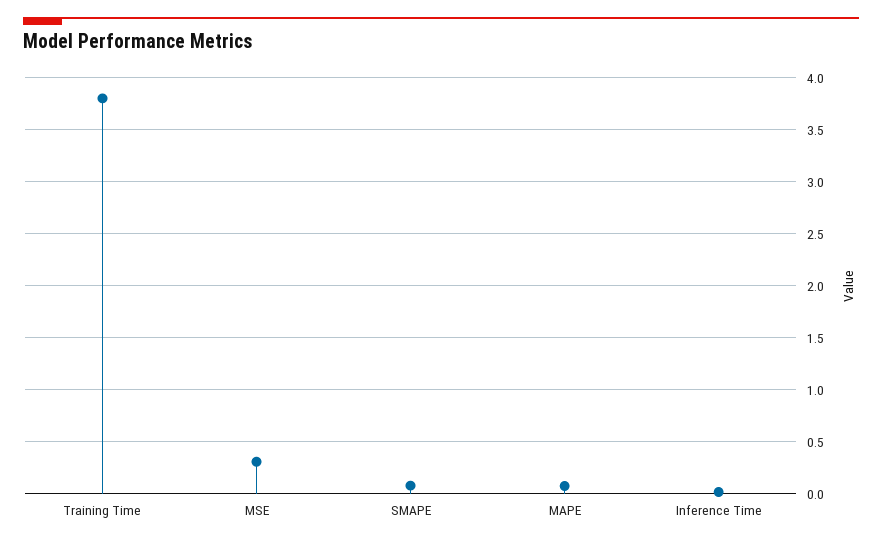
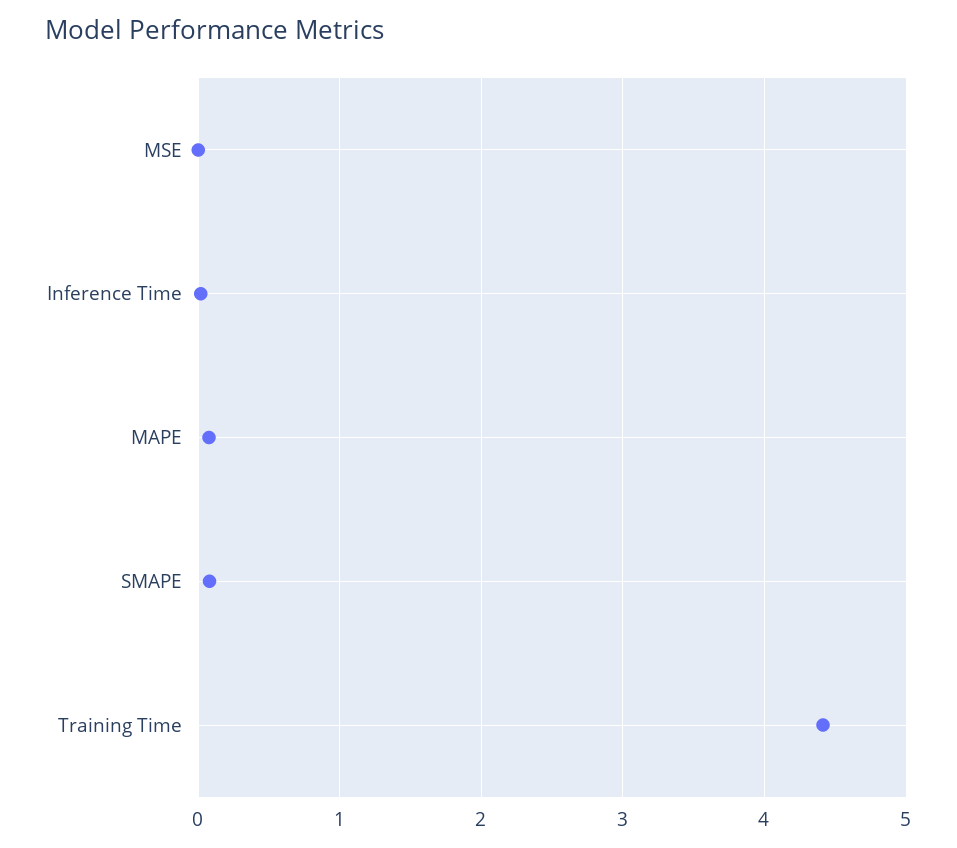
  {
-   "Training Time": 3.8,
+   "Training Time": 4.4,
-   "MSE": 0.3,
+   "MSE": 0,
    "SMAPE": 0.1,
    "MAPE": 0.1,
    "Inference Time": 0
  }

